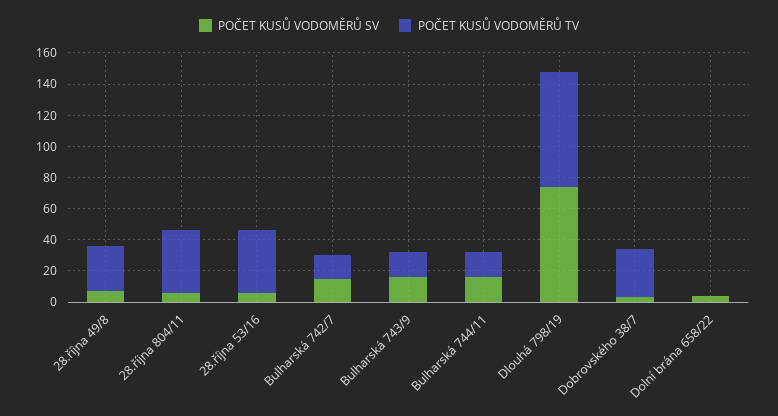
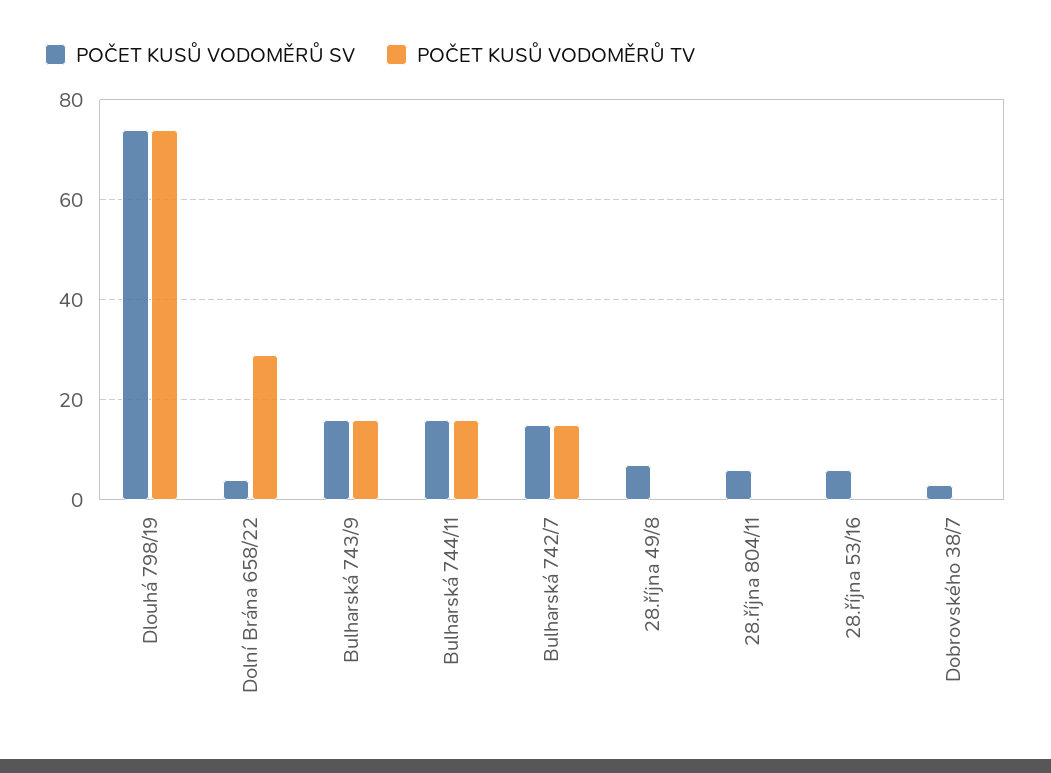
  {
    "POČET KUSŮ VODOMĚRŮ SV": {
      "28.října 49/8": 5,
      "28.října 804/11": 5,
      "28.října 53/16": 5,
      "Bulharská 742/7": 15,
      "Bulharská 743/9": 15,
      "Bulharská 744/11": 15,
      "Dlouhá 798/19": 75,
      "Dobrovského 38/7": 5,
      "Dolní brána 658/22": 5
    },
    "POČET KUSŮ VODOMĚRŮ TV": {
-     "28.října 49/8": 30,
+     "28.října 49/8": 0,
-     "28.října 804/11": 40,
+     "28.října 804/11": 0,
-     "28.října 53/16": 40,
+     "28.října 53/16": 0,
      "Bulharská 742/7": 15,
      "Bulharská 743/9": 15,
      "Bulharská 744/11": 15,
      "Dlouhá 798/19": 75,
-     "Dobrovského 38/7": 30,
+     "Dobrovského 38/7": 0,
-     "Dolní brána 658/22": 0
+     "Dolní brána 658/22": 30
    }
  }

